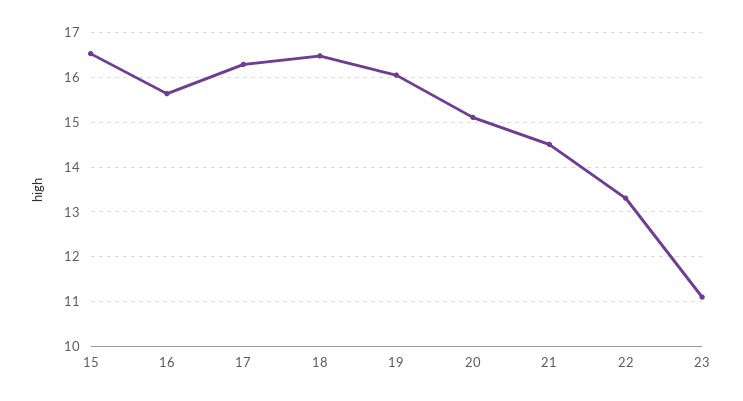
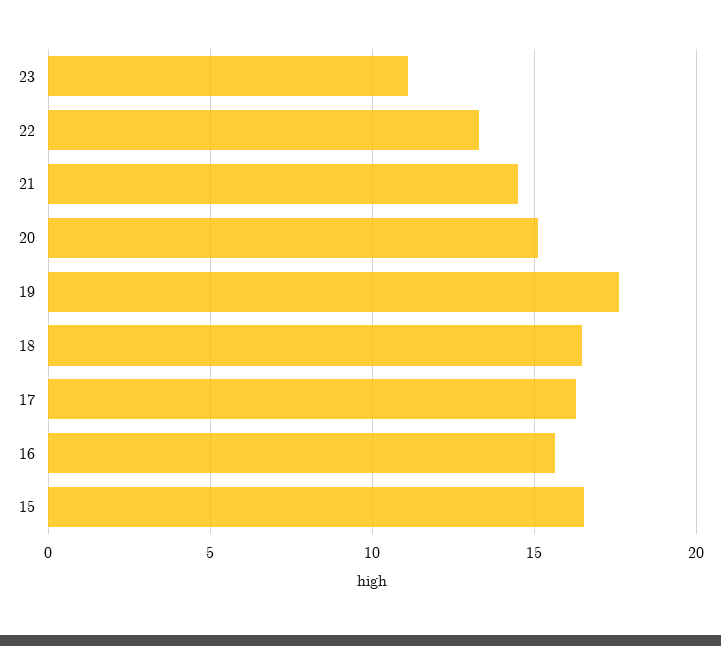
  {
    "15": 16.6,
    "16": 15.6,
    "17": 16.2,
    "18": 16.4,
-   "19": 16,
+   "19": 17.5,
    "20": 15.2,
    "21": 14.6,
    "22": 13.4,
    "23": 11.2
  }

